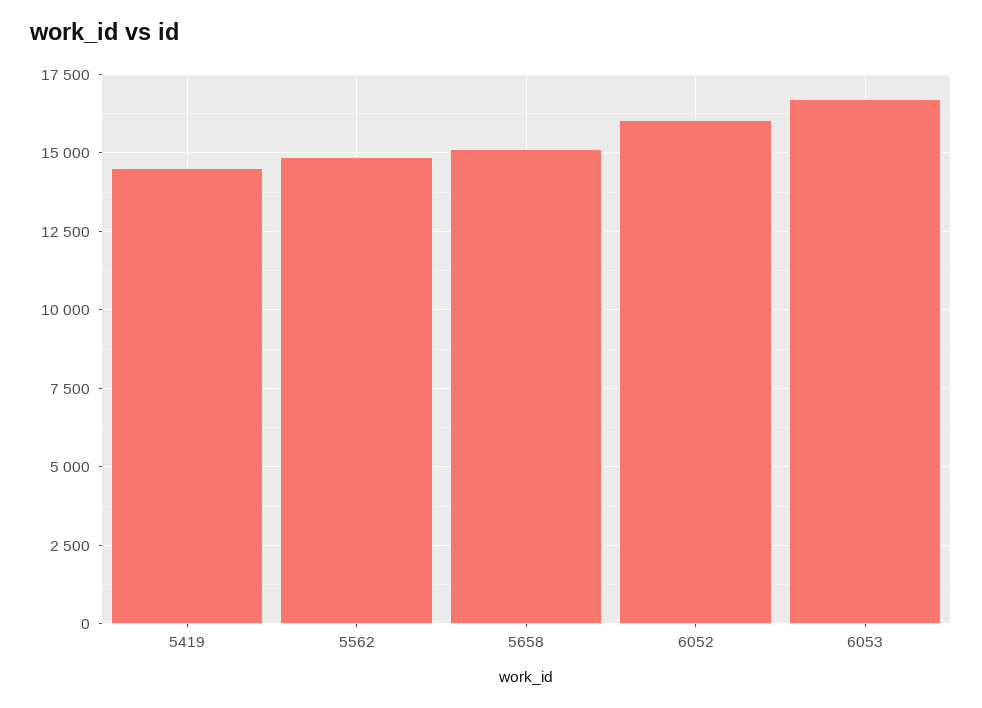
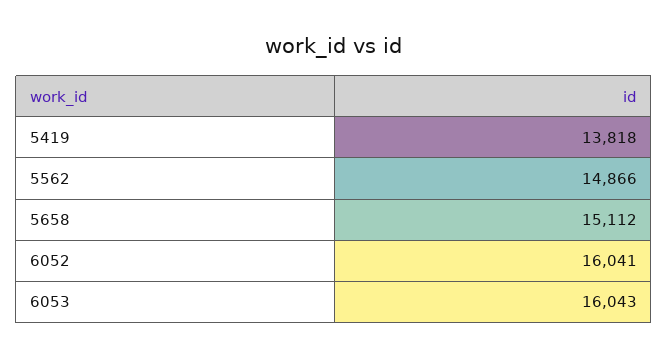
  {
-   "5419": 14500,
+   "5419": 13818,
    "5562": 14866,
    "5658": 15112,
    "6052": 16041,
-   "6053": 16750
+   "6053": 16043
  }

